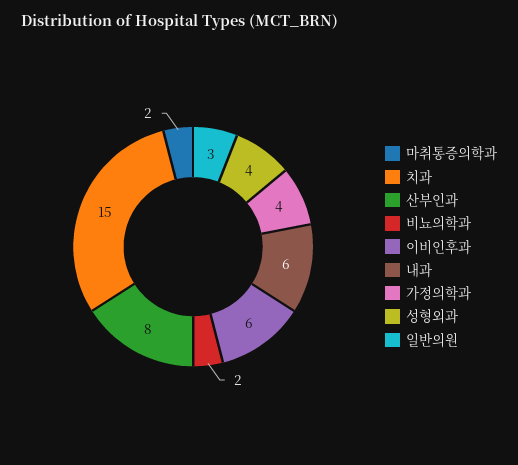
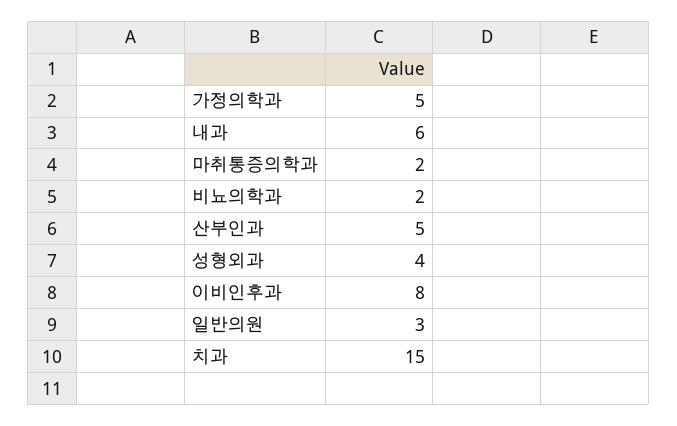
  {
    "마취통증의학과": 2,
    "치과": 15,
-   "산부인과": 8,
+   "산부인과": 5,
    "비뇨의학과": 2,
-   "이비인후과": 6,
+   "이비인후과": 8,
    "내과": 6,
-   "가정의학과": 4,
+   "가정의학과": 5,
    "성형외과": 4,
    "일반의원": 3
  }

